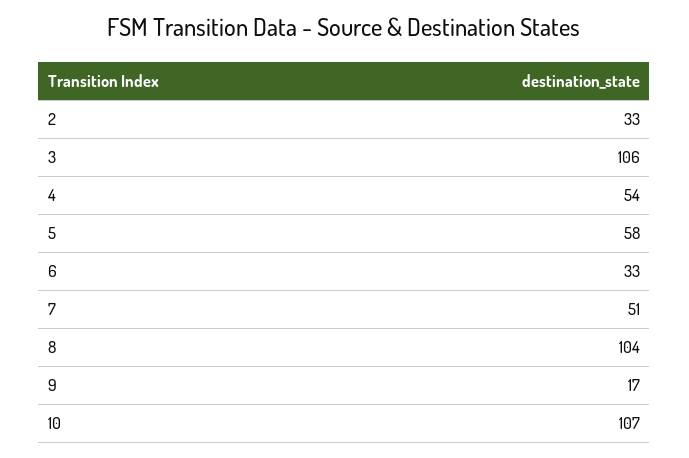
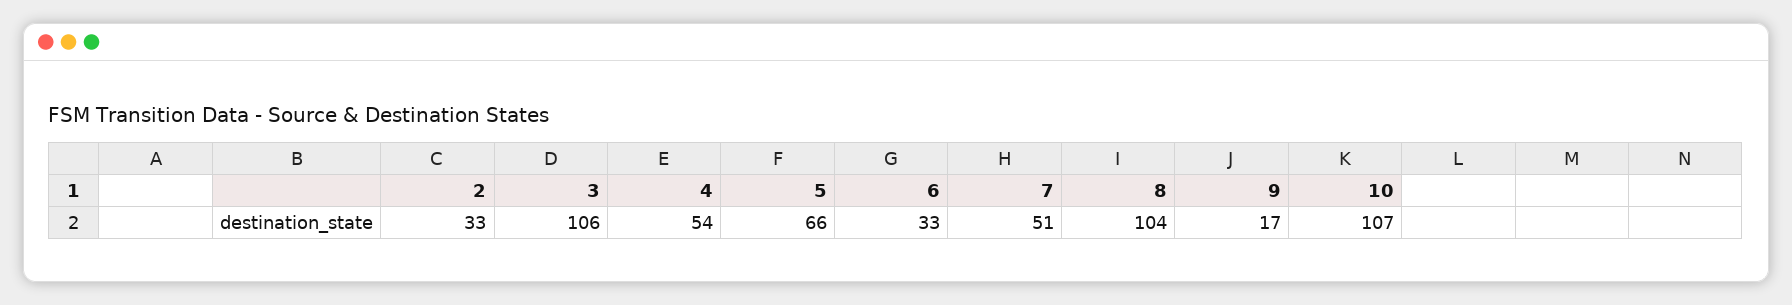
  {
    "2": 33,
    "3": 106,
    "4": 54,
-   "5": 58,
+   "5": 66,
    "6": 33,
    "7": 51,
    "8": 104,
    "9": 17,
    "10": 107
  }

